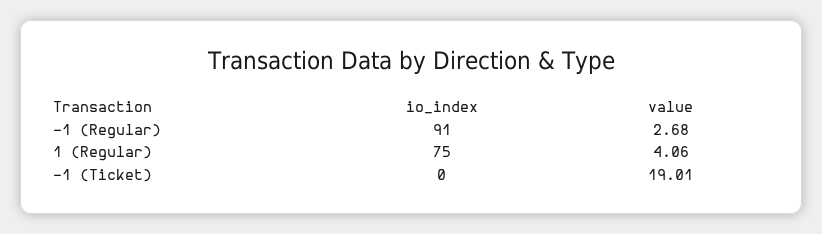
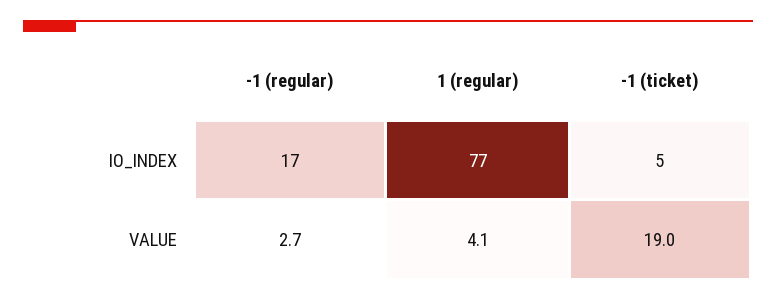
  {
    "io_index": {
-     "-1 (Regular)": 91,
+     "-1 (Regular)": 17,
-     "1 (Regular)": 75,
+     "1 (Regular)": 77,
-     "-1 (Ticket)": 0
+     "-1 (Ticket)": 5
    },
    "value": {
      "-1 (Regular)": 2.68,
      "1 (Regular)": 4.06,
      "-1 (Ticket)": 19.01
    }
  }

